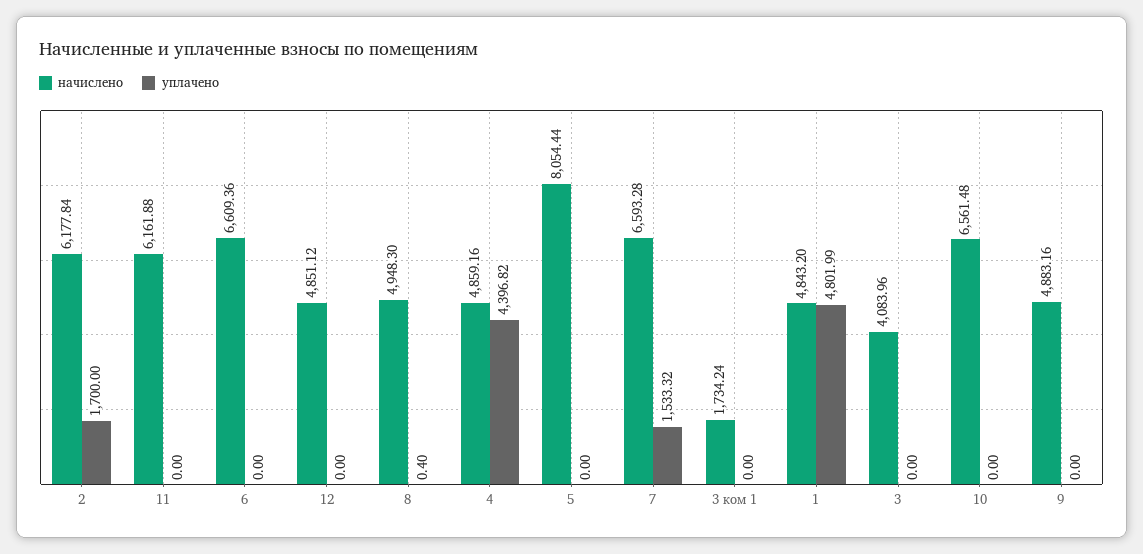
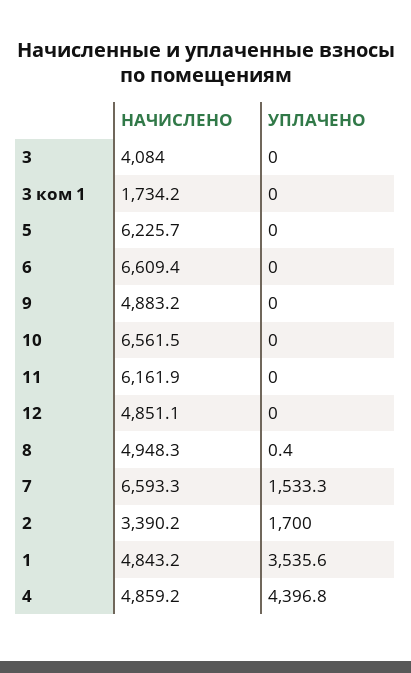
  {
    "начислено": {
-     "2": 6177.84,
+     "2": 3390.2,
      "11": 6161.88,
      "6": 6609.36,
      "12": 4851.12,
      "8": 4948.3,
      "4": 4859.16,
-     "5": 8054.44,
+     "5": 6225.7,
      "7": 6593.28,
      "3 ком 1": 1734.24,
      "1": 4843.2,
      "3": 4083.96,
      "10": 6561.48,
      "9": 4883.16
    },
    "уплачено": {
      "2": 1700,
      "11": 0,
      "6": 0,
      "12": 0,
      "8": 0.4,
      "4": 4396.82,
      "5": 0,
      "7": 1533.32,
      "3 ком 1": 0,
-     "1": 4801.99,
+     "1": 3535.6,
      "3": 0,
      "10": 0,
      "9": 0
    }
  }

